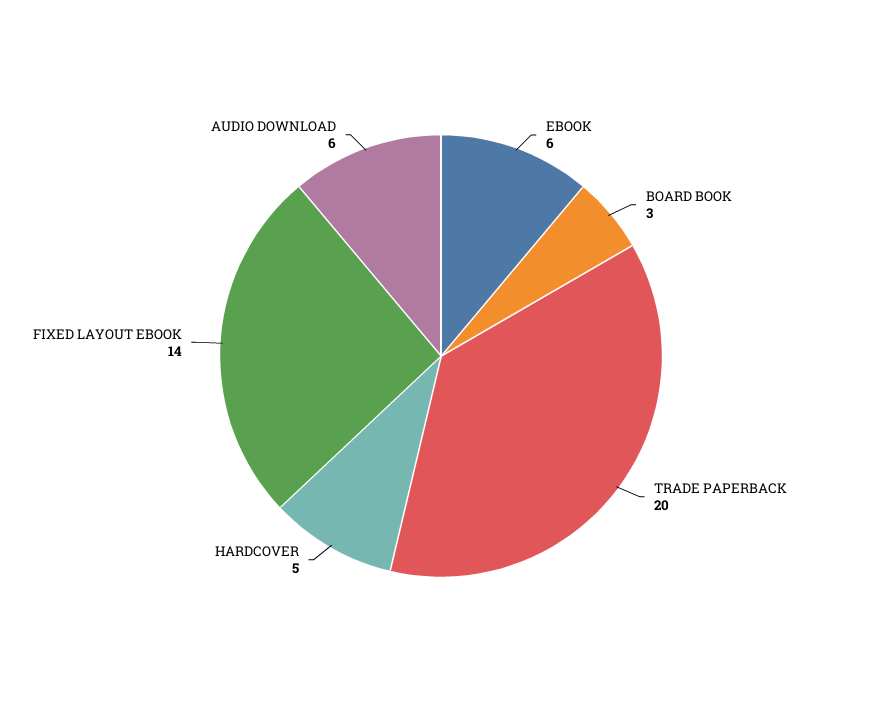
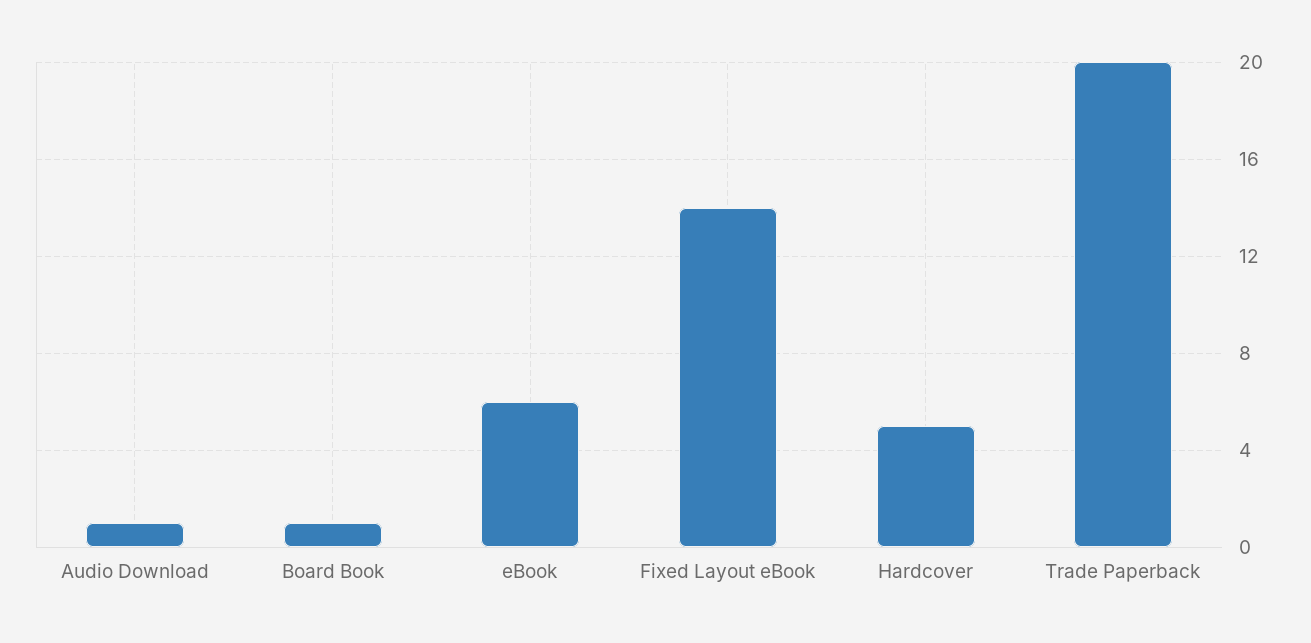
  {
    "EBOOK": 6,
-   "BOARD BOOK": 3,
+   "BOARD BOOK": 1,
    "TRADE PAPERBACK": 20,
    "HARDCOVER": 5,
    "FIXED LAYOUT EBOOK": 14,
-   "AUDIO DOWNLOAD": 6
+   "AUDIO DOWNLOAD": 1
  }

